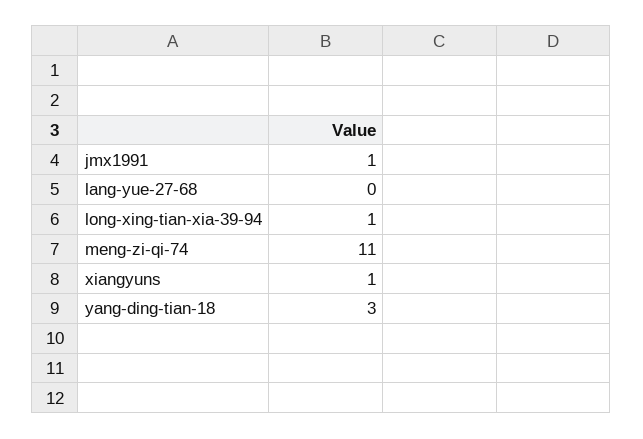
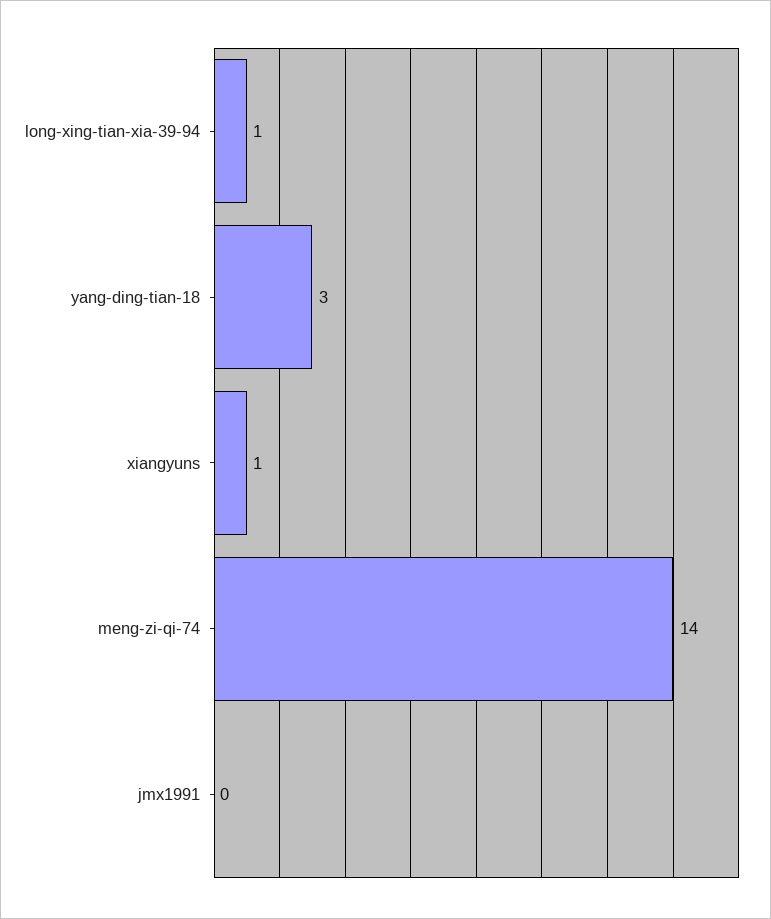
  {
-   "jmx1991": 1,
+   "jmx1991": 0,
-   "lang-yue-27-68": 0,
    "long-xing-tian-xia-39-94": 1,
-   "meng-zi-qi-74": 11,
+   "meng-zi-qi-74": 14,
    "xiangyuns": 1,
    "yang-ding-tian-18": 3
  }

